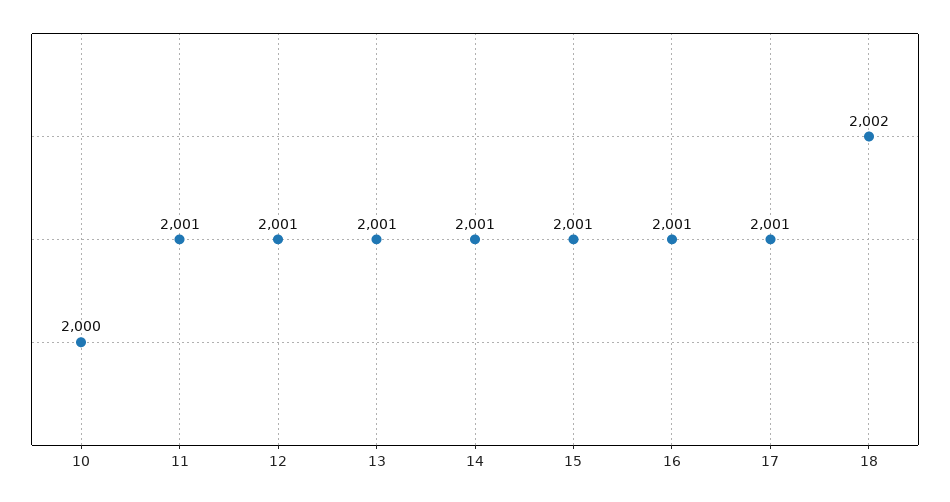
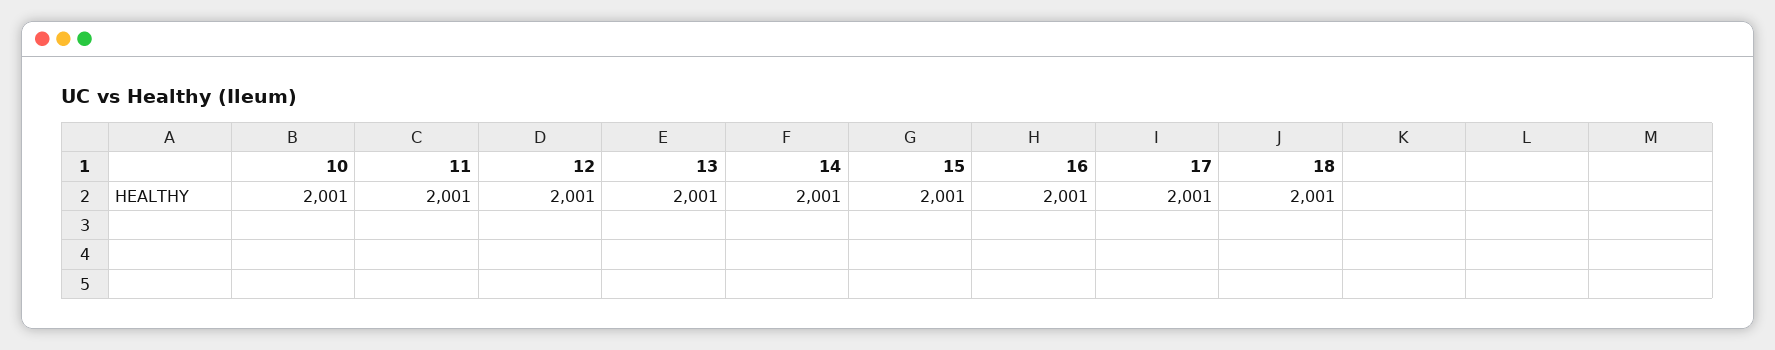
  {
-   "10": 2000,
+   "10": 2001,
    "11": 2001,
    "12": 2001,
    "13": 2001,
    "14": 2001,
    "15": 2001,
    "16": 2001,
    "17": 2001,
-   "18": 2002
+   "18": 2001
  }

